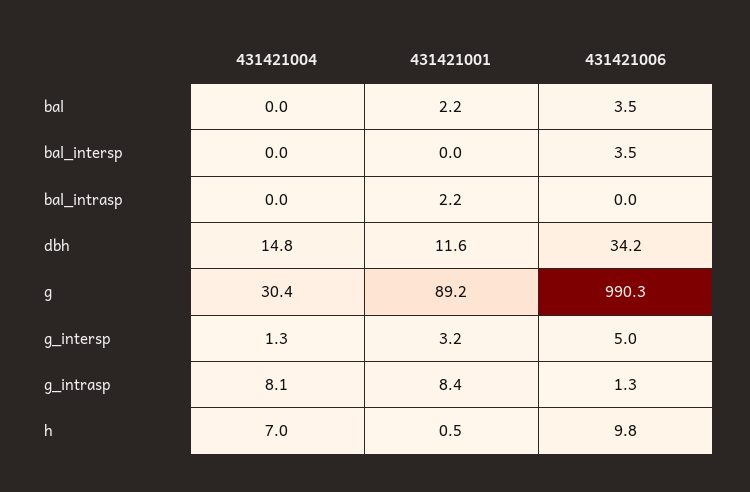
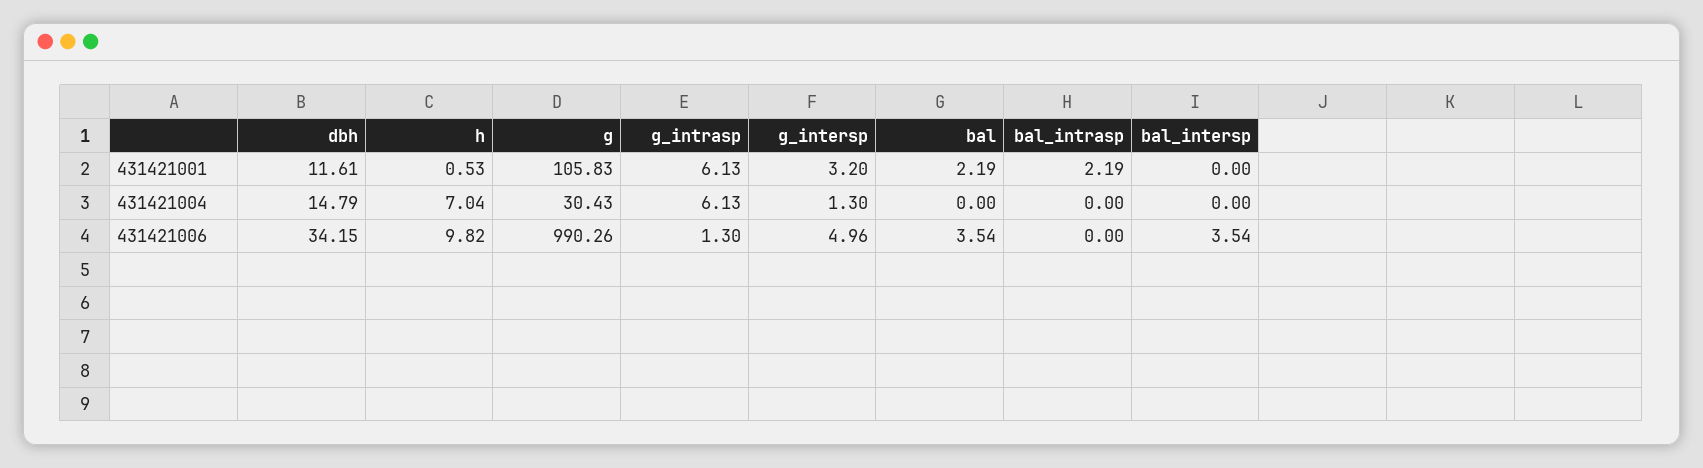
  {
    "431421004": {
      "bal": 0,
      "bal_intersp": 0,
      "bal_intrasp": 0,
      "dbh": 14.79,
      "g": 30.43,
      "g_intersp": 1.3,
-     "g_intrasp": 8.1,
+     "g_intrasp": 6.13,
      "h": 7.04
    },
    "431421001": {
      "bal": 2.19,
      "bal_intersp": 0,
      "bal_intrasp": 2.19,
      "dbh": 11.61,
-     "g": 89.2,
+     "g": 105.83,
      "g_intersp": 3.2,
-     "g_intrasp": 8.4,
+     "g_intrasp": 6.13,
      "h": 0.53
    },
    "431421006": {
      "bal": 3.54,
      "bal_intersp": 3.54,
      "bal_intrasp": 0,
      "dbh": 34.15,
      "g": 990.26,
      "g_intersp": 4.96,
      "g_intrasp": 1.3,
      "h": 9.82
    }
  }

